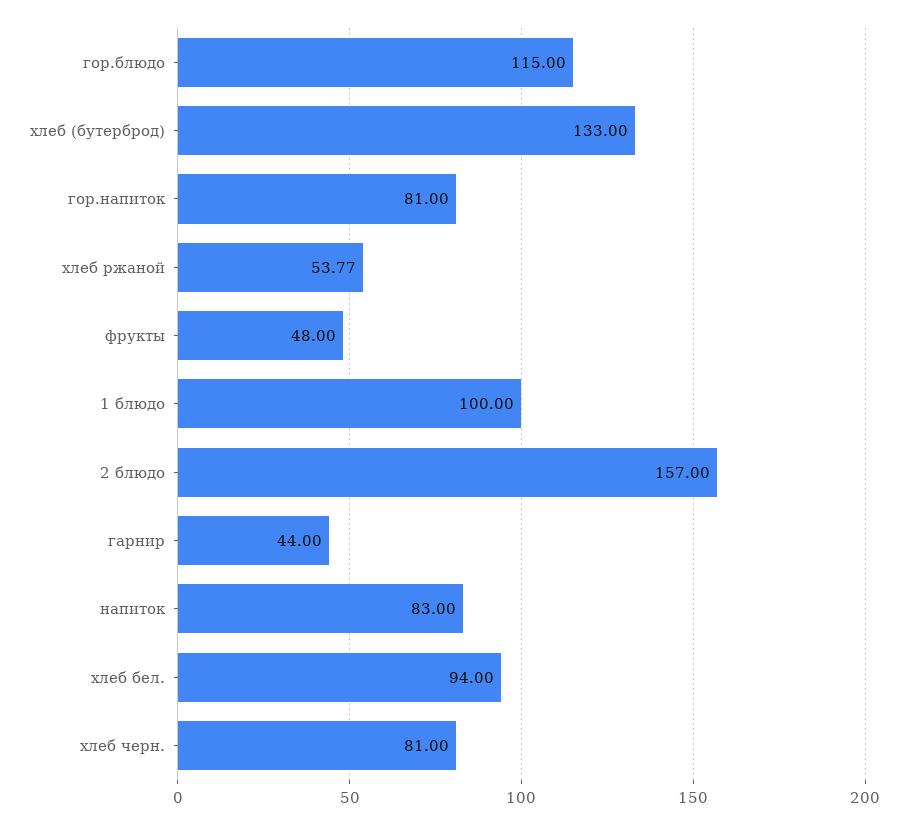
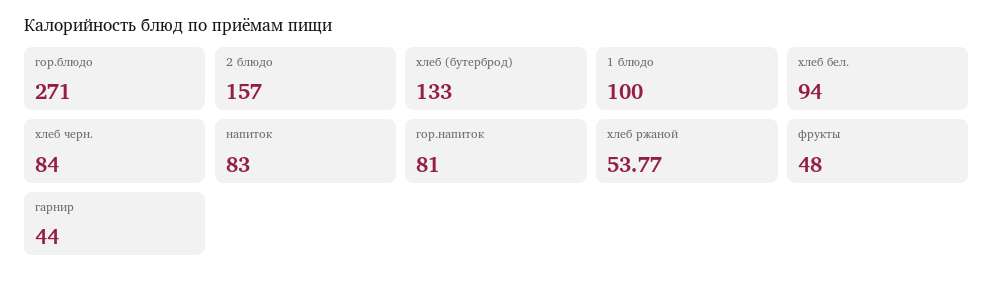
  {
-   "гор.блюдо": 115,
+   "гор.блюдо": 271,
    "хлеб (бутерброд)": 133,
    "гор.напиток": 81,
    "хлеб ржаной": 53.77,
    "фрукты": 48,
    "1 блюдо": 100,
    "2 блюдо": 157,
    "гарнир": 44,
    "напиток": 83,
    "хлеб бел.": 94,
-   "хлеб черн.": 81
+   "хлеб черн.": 84
  }

